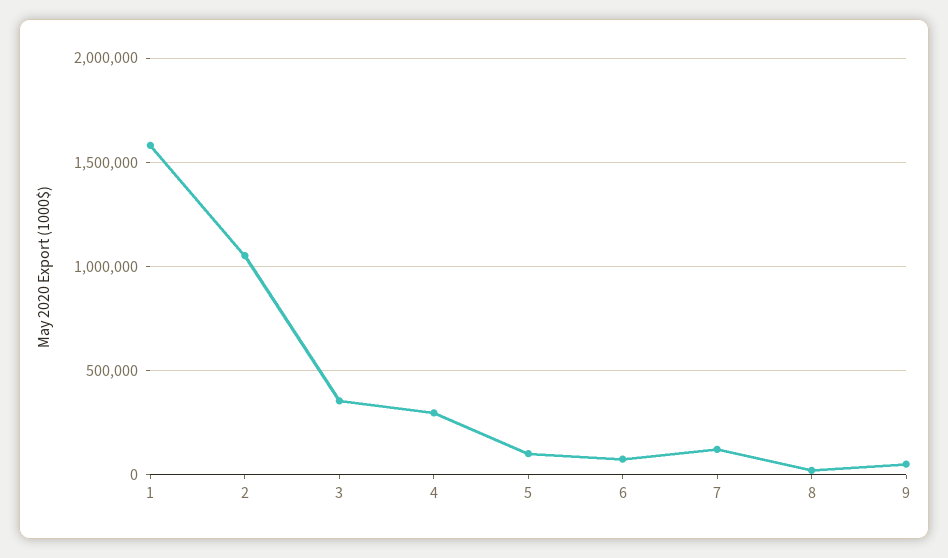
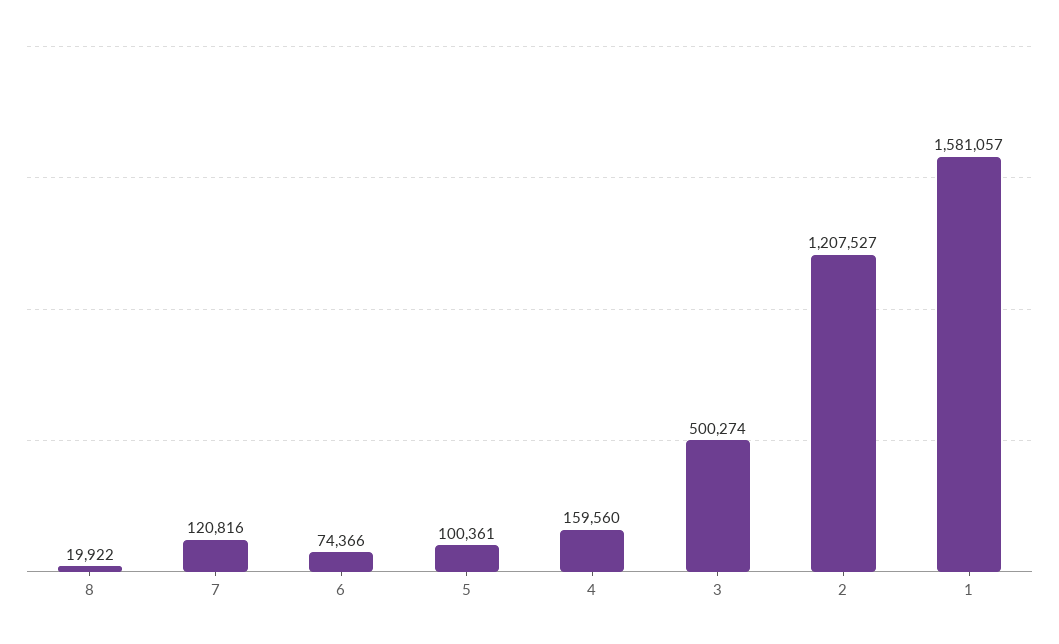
  {
    "1": 1581057,
-   "2": 1050000,
+   "2": 1207527,
-   "3": 350000,
+   "3": 500274,
-   "4": 300000,
+   "4": 159560,
    "5": 100361,
    "6": 74366,
    "7": 120816,
-   "8": 19922,
+   "8": 19922
-   "9": 50000
  }

